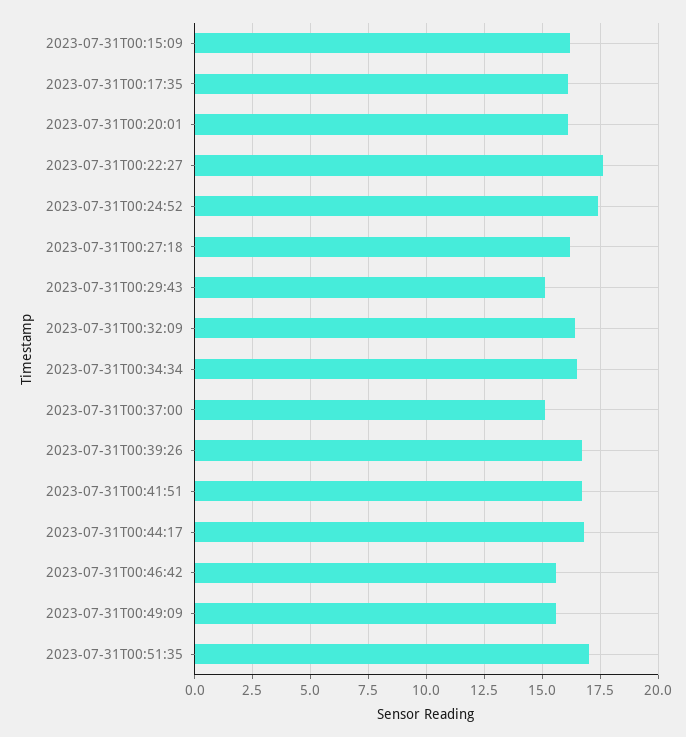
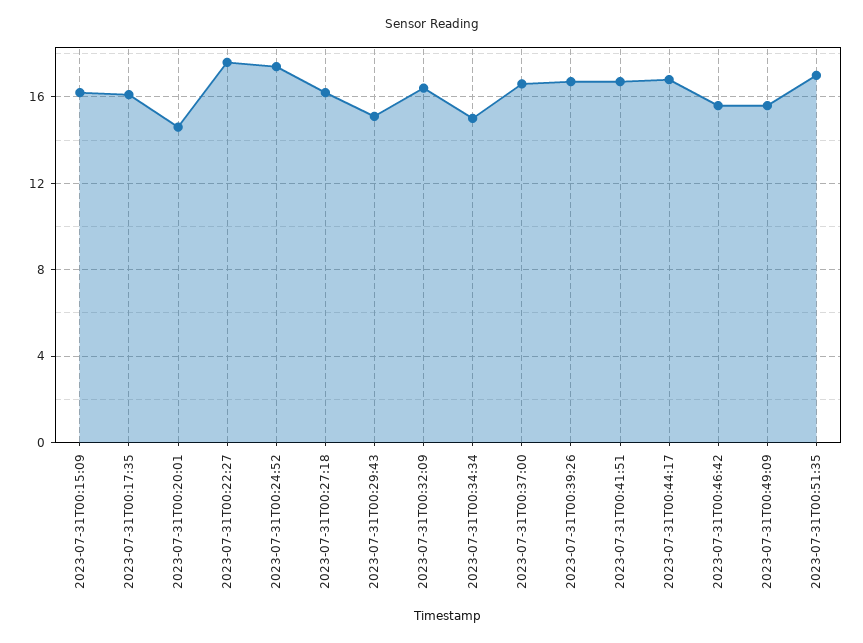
  {
    "2023-07-31T00:15:09": 16,
    "2023-07-31T00:17:35": 16,
-   "2023-07-31T00:20:01": 16,
+   "2023-07-31T00:20:01": 14.5,
    "2023-07-31T00:22:27": 17.5,
    "2023-07-31T00:24:52": 17.5,
    "2023-07-31T00:27:18": 16,
    "2023-07-31T00:29:43": 15,
    "2023-07-31T00:32:09": 16.5,
-   "2023-07-31T00:34:34": 16.5,
+   "2023-07-31T00:34:34": 15,
-   "2023-07-31T00:37:00": 15,
+   "2023-07-31T00:37:00": 16.5,
    "2023-07-31T00:39:26": 16.5,
    "2023-07-31T00:41:51": 16.5,
    "2023-07-31T00:44:17": 17,
    "2023-07-31T00:46:42": 15.5,
    "2023-07-31T00:49:09": 15.5,
    "2023-07-31T00:51:35": 17
  }

